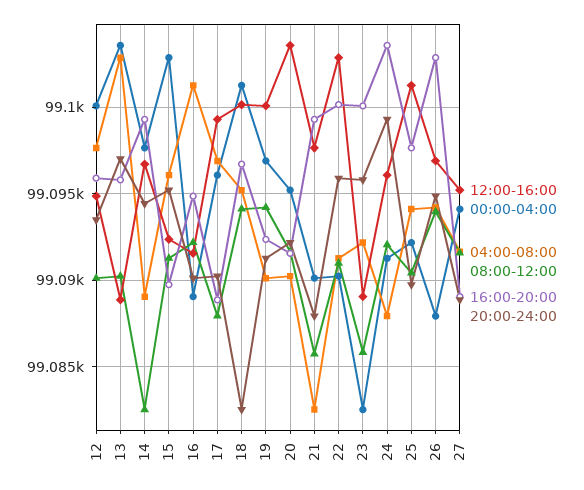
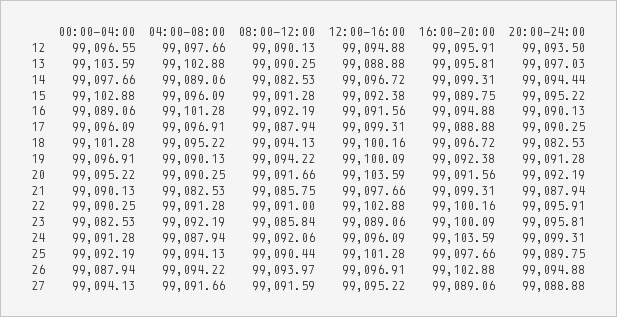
  {
    "12:00-16:00": {
      "12": 99094.88,
      "13": 99088.88,
      "14": 99096.72,
      "15": 99092.38,
      "16": 99091.56,
      "17": 99099.31,
      "18": 99100.16,
      "19": 99100.09,
      "20": 99103.59,
      "21": 99097.66,
      "22": 99102.88,
      "23": 99089.06,
      "24": 99096.09,
      "25": 99101.28,
      "26": 99096.91,
      "27": 99095.22
    },
    "00:00-04:00": {
-     "12": 99100,
+     "12": 99096.55,
      "13": 99103.59,
      "14": 99097.66,
      "15": 99102.88,
      "16": 99089.06,
      "17": 99096.09,
      "18": 99101.28,
      "19": 99096.91,
      "20": 99095.22,
      "21": 99090.13,
      "22": 99090.25,
      "23": 99082.53,
      "24": 99091.28,
      "25": 99092.19,
      "26": 99087.94,
      "27": 99094.13
    },
    "04:00-08:00": {
      "12": 99097.66,
      "13": 99102.88,
      "14": 99089.06,
      "15": 99096.09,
      "16": 99101.28,
      "17": 99096.91,
      "18": 99095.22,
      "19": 99090.13,
      "20": 99090.25,
      "21": 99082.53,
      "22": 99091.28,
      "23": 99092.19,
      "24": 99087.94,
      "25": 99094.13,
      "26": 99094.22,
      "27": 99091.66
    },
    "08:00-12:00": {
      "12": 99090.13,
      "13": 99090.25,
      "14": 99082.53,
      "15": 99091.28,
      "16": 99092.19,
      "17": 99087.94,
      "18": 99094.13,
      "19": 99094.22,
      "20": 99091.66,
      "21": 99085.75,
      "22": 99091,
      "23": 99085.84,
      "24": 99092.06,
      "25": 99090.44,
      "26": 99093.97,
      "27": 99091.59
    },
    "16:00-20:00": {
      "12": 99095.91,
      "13": 99095.81,
      "14": 99099.31,
      "15": 99089.75,
      "16": 99094.88,
      "17": 99088.88,
      "18": 99096.72,
      "19": 99092.38,
      "20": 99091.56,
      "21": 99099.31,
      "22": 99100.16,
      "23": 99100.09,
      "24": 99103.59,
      "25": 99097.66,
      "26": 99102.88,
      "27": 99089.06
    },
    "20:00-24:00": {
      "12": 99093.5,
      "13": 99097.03,
      "14": 99094.44,
      "15": 99095.22,
      "16": 99090.13,
      "17": 99090.25,
      "18": 99082.53,
      "19": 99091.28,
      "20": 99092.19,
      "21": 99087.94,
      "22": 99095.91,
      "23": 99095.81,
      "24": 99099.31,
      "25": 99089.75,
      "26": 99094.88,
      "27": 99088.88
    }
  }

